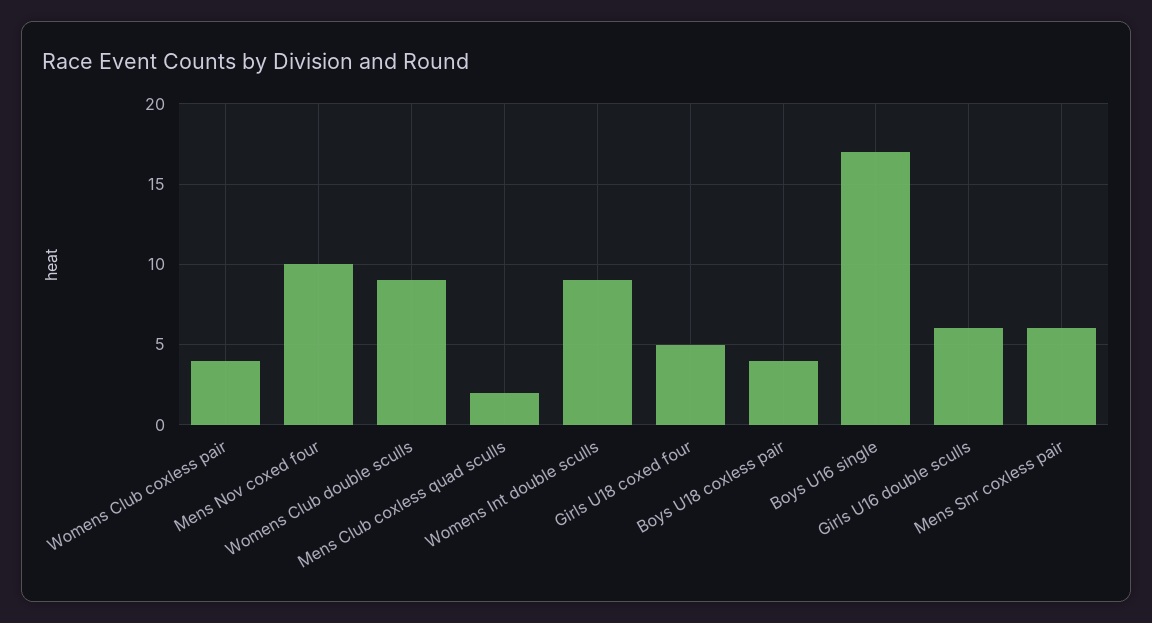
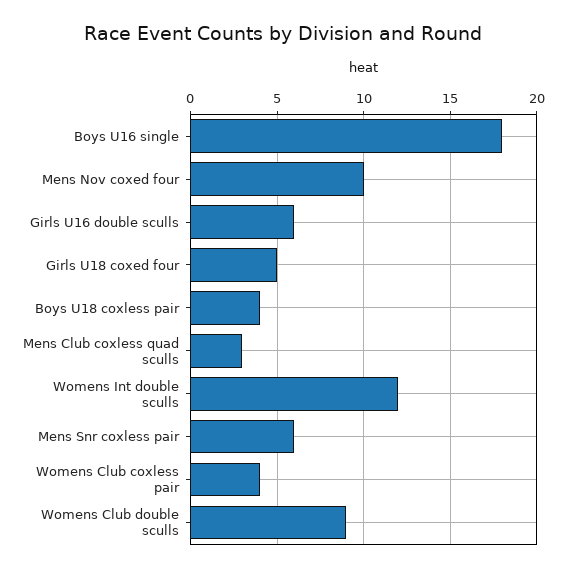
  {
    "Womens Club coxless pair": 4,
    "Mens Nov coxed four": 10,
    "Womens Club double sculls": 9,
-   "Mens Club coxless quad sculls": 2,
+   "Mens Club coxless quad sculls": 3,
-   "Womens Int double sculls": 9,
+   "Womens Int double sculls": 12,
    "Girls U18 coxed four": 5,
    "Boys U18 coxless pair": 4,
-   "Boys U16 single": 17,
+   "Boys U16 single": 18,
    "Girls U16 double sculls": 6,
    "Mens Snr coxless pair": 6
  }

